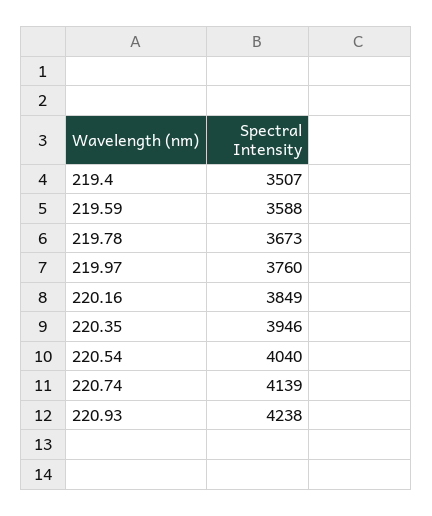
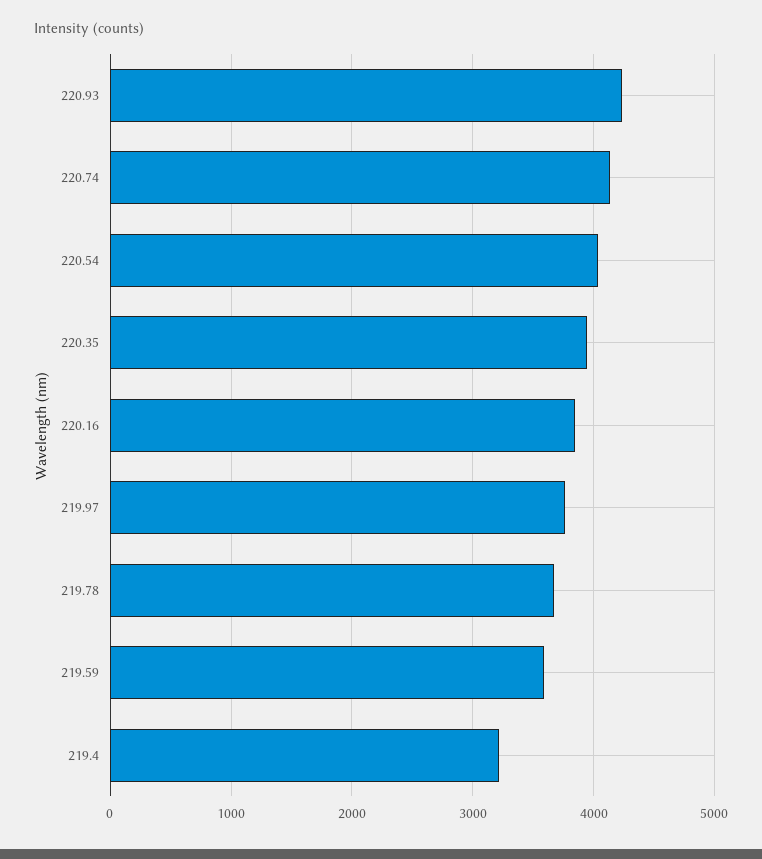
  {
-   "219.4": 3507,
+   "219.4": 3200,
    "219.59": 3588,
    "219.78": 3673,
    "219.97": 3760,
    "220.16": 3849,
    "220.35": 3946,
    "220.54": 4040,
    "220.74": 4139,
    "220.93": 4238
  }

